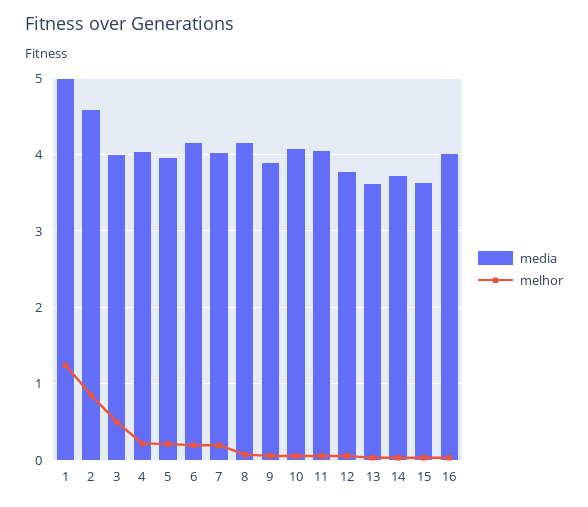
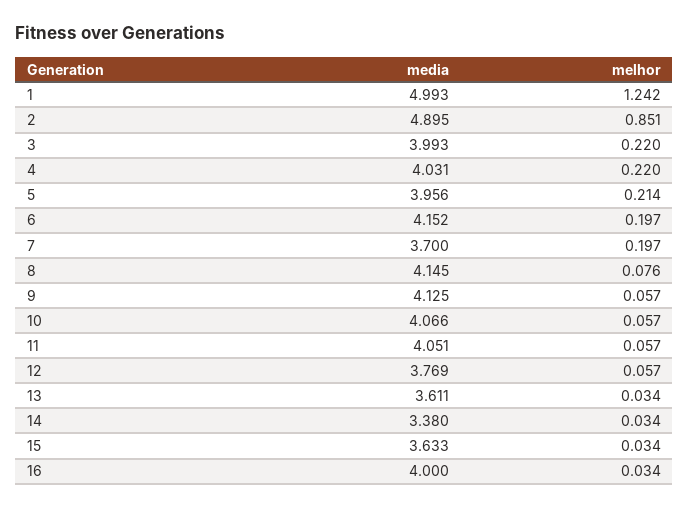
  {
    "media": {
      "1": 4.993,
-     "2": 4.6,
+     "2": 4.895,
      "3": 3.993,
      "4": 4.031,
      "5": 3.956,
      "6": 4.152,
-     "7": 4,
+     "7": 3.7,
      "8": 4.145,
-     "9": 3.9,
+     "9": 4.125,
      "10": 4.066,
      "11": 4.051,
      "12": 3.769,
      "13": 3.611,
-     "14": 3.7,
+     "14": 3.38,
      "15": 3.633,
      "16": 4
    },
    "melhor": {
      "1": 1.242,
      "2": 0.851,
-     "3": 0.5,
+     "3": 0.22,
      "4": 0.22,
      "5": 0.214,
      "6": 0.197,
      "7": 0.197,
      "8": 0.076,
      "9": 0.057,
      "10": 0.057,
      "11": 0.057,
      "12": 0.057,
      "13": 0.034,
      "14": 0.034,
      "15": 0.034,
      "16": 0.034
    }
  }

